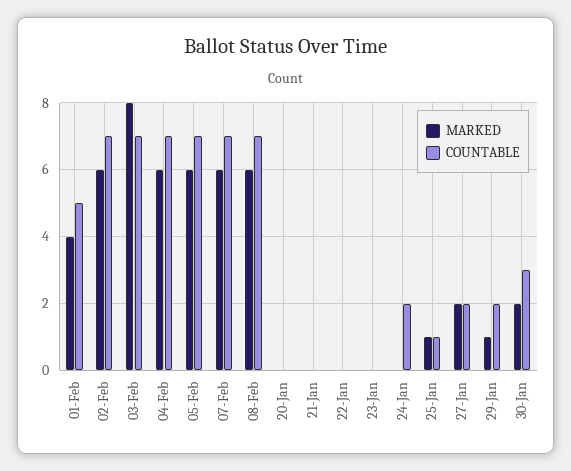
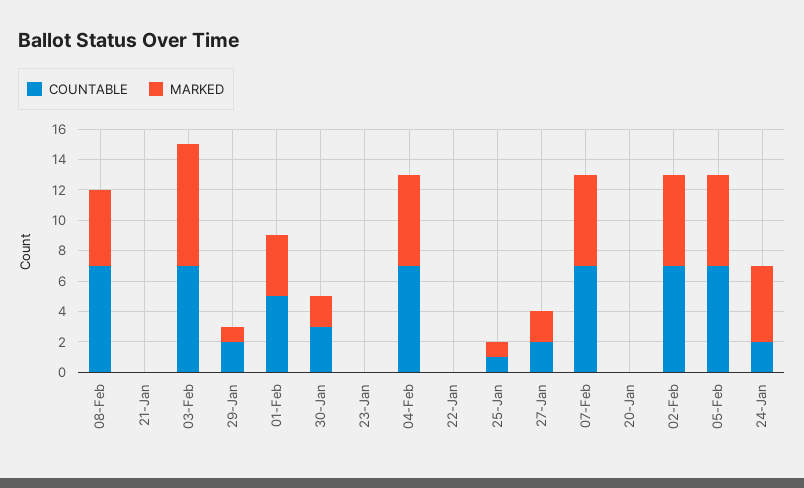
  {
    "MARKED": {
      "01-Feb": 4,
      "02-Feb": 6,
      "03-Feb": 8,
      "04-Feb": 6,
      "05-Feb": 6,
      "07-Feb": 6,
-     "08-Feb": 6,
+     "08-Feb": 5,
      "20-Jan": 0,
      "21-Jan": 0,
      "22-Jan": 0,
      "23-Jan": 0,
-     "24-Jan": 0,
+     "24-Jan": 5,
      "25-Jan": 1,
      "27-Jan": 2,
      "29-Jan": 1,
      "30-Jan": 2
    },
    "COUNTABLE": {
      "01-Feb": 5,
      "02-Feb": 7,
      "03-Feb": 7,
      "04-Feb": 7,
      "05-Feb": 7,
      "07-Feb": 7,
      "08-Feb": 7,
      "20-Jan": 0,
      "21-Jan": 0,
      "22-Jan": 0,
      "23-Jan": 0,
      "24-Jan": 2,
      "25-Jan": 1,
      "27-Jan": 2,
      "29-Jan": 2,
      "30-Jan": 3
    }
  }

